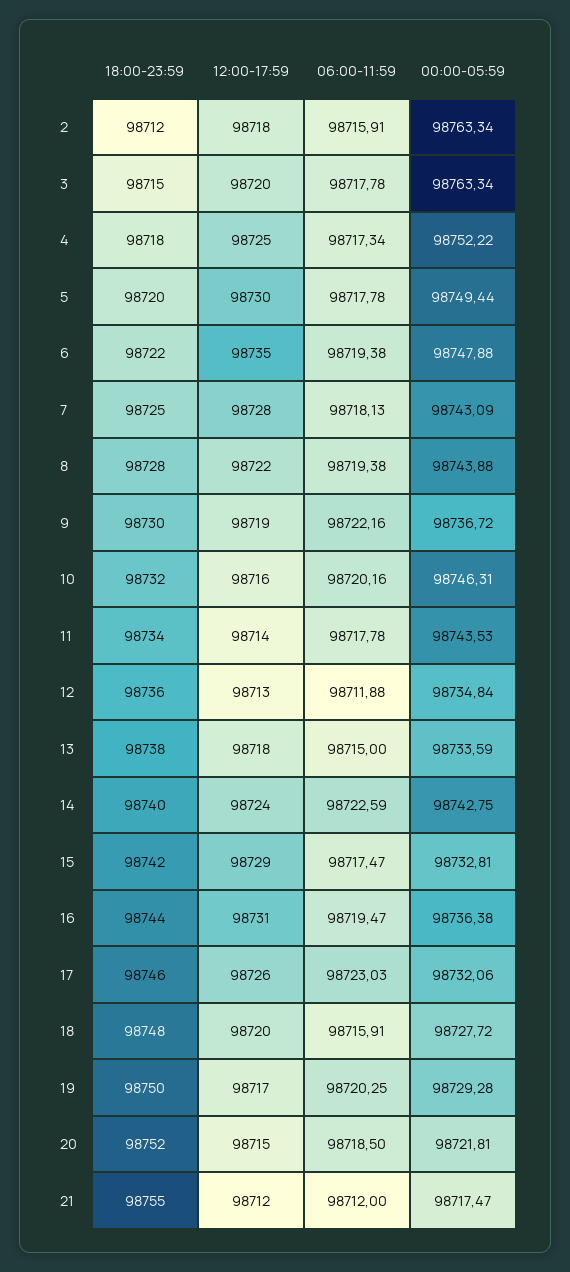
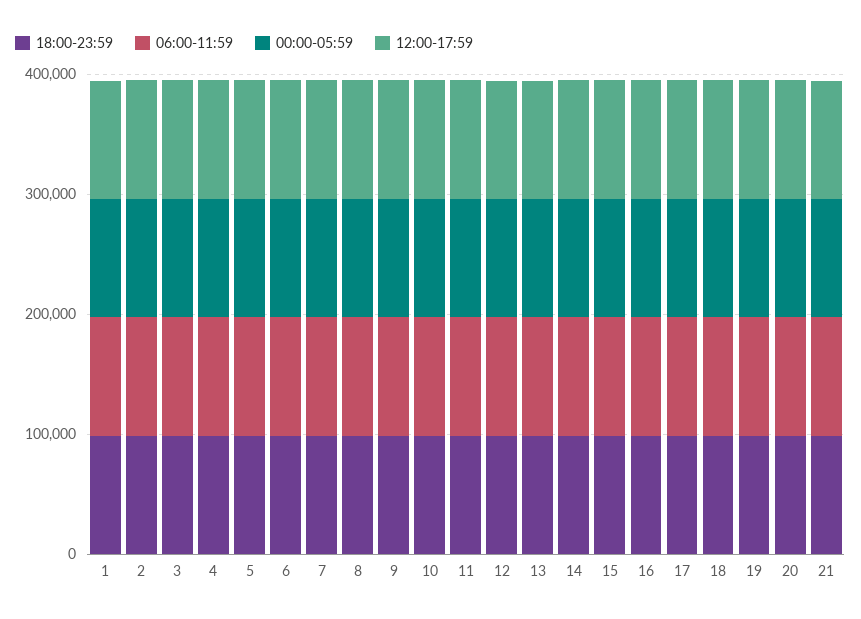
  {
    "18:00-23:59": {
      "2": 98712,
      "3": 98715,
      "4": 98718,
      "5": 98720,
      "6": 98722,
      "7": 98725,
      "8": 98728,
      "9": 98730,
      "10": 98732,
      "11": 98734,
      "12": 98736,
      "13": 98738,
      "14": 98740,
      "15": 98742,
      "16": 98744,
      "17": 98746,
      "18": 98748,
      "19": 98750,
      "20": 98752,
-     "21": 98755
+     "21": 98755,
+     "1": 100000
    },
    "12:00-17:59": {
      "2": 98718,
      "3": 98720,
      "4": 98725,
      "5": 98730,
      "6": 98735,
      "7": 98728,
      "8": 98722,
      "9": 98719,
      "10": 98716,
      "11": 98714,
      "12": 98713,
      "13": 98718,
      "14": 98724,
      "15": 98729,
      "16": 98731,
      "17": 98726,
      "18": 98720,
      "19": 98717,
      "20": 98715,
-     "21": 98712
+     "21": 98712,
+     "1": 100000
    },
    "06:00-11:59": {
      "2": 98715.91,
      "3": 98717.78,
      "4": 98717.34,
      "5": 98717.78,
      "6": 98719.38,
      "7": 98718.13,
      "8": 98719.38,
      "9": 98722.16,
      "10": 98720.16,
      "11": 98717.78,
      "12": 98711.88,
      "13": 98715,
      "14": 98722.59,
      "15": 98717.47,
      "16": 98719.47,
      "17": 98723.03,
      "18": 98715.91,
      "19": 98720.25,
      "20": 98718.5,
-     "21": 98712
+     "21": 98712,
+     "1": 100000
    },
    "00:00-05:59": {
      "2": 98763.34,
      "3": 98763.34,
      "4": 98752.22,
      "5": 98749.44,
      "6": 98747.88,
      "7": 98743.09,
      "8": 98743.88,
      "9": 98736.72,
      "10": 98746.31,
      "11": 98743.53,
      "12": 98734.84,
      "13": 98733.59,
      "14": 98742.75,
      "15": 98732.81,
      "16": 98736.38,
      "17": 98732.06,
      "18": 98727.72,
      "19": 98729.28,
      "20": 98721.81,
-     "21": 98717.47
+     "21": 98717.47,
+     "1": 100000
    }
  }

